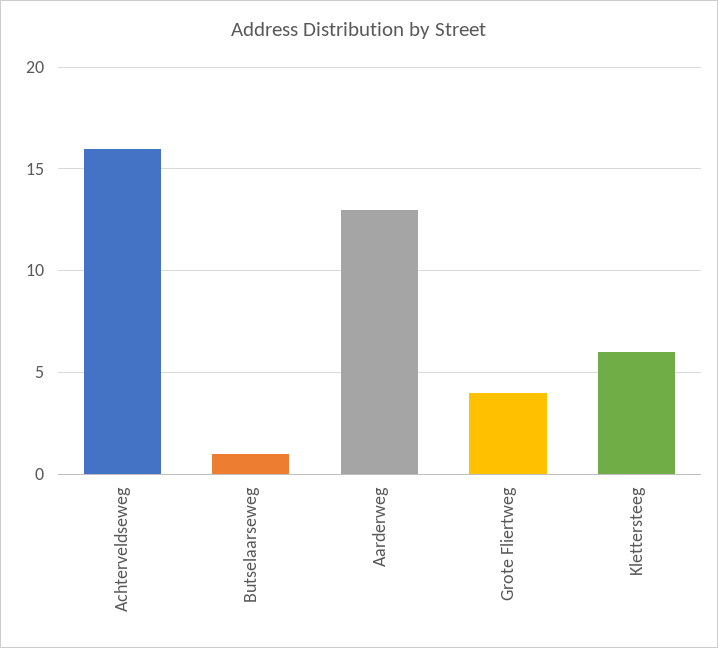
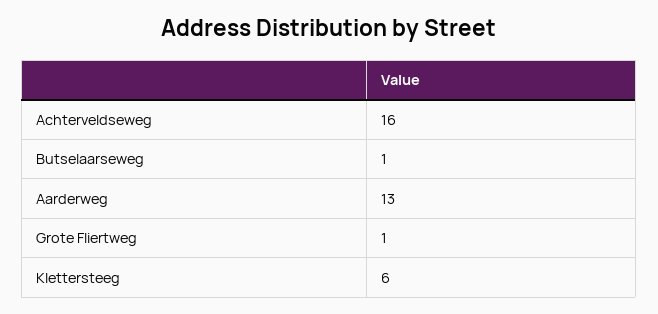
  {
    "Achterveldseweg": 16,
    "Butselaarseweg": 1,
    "Aarderweg": 13,
-   "Grote Fliertweg": 4,
+   "Grote Fliertweg": 1,
    "Klettersteeg": 6
  }

